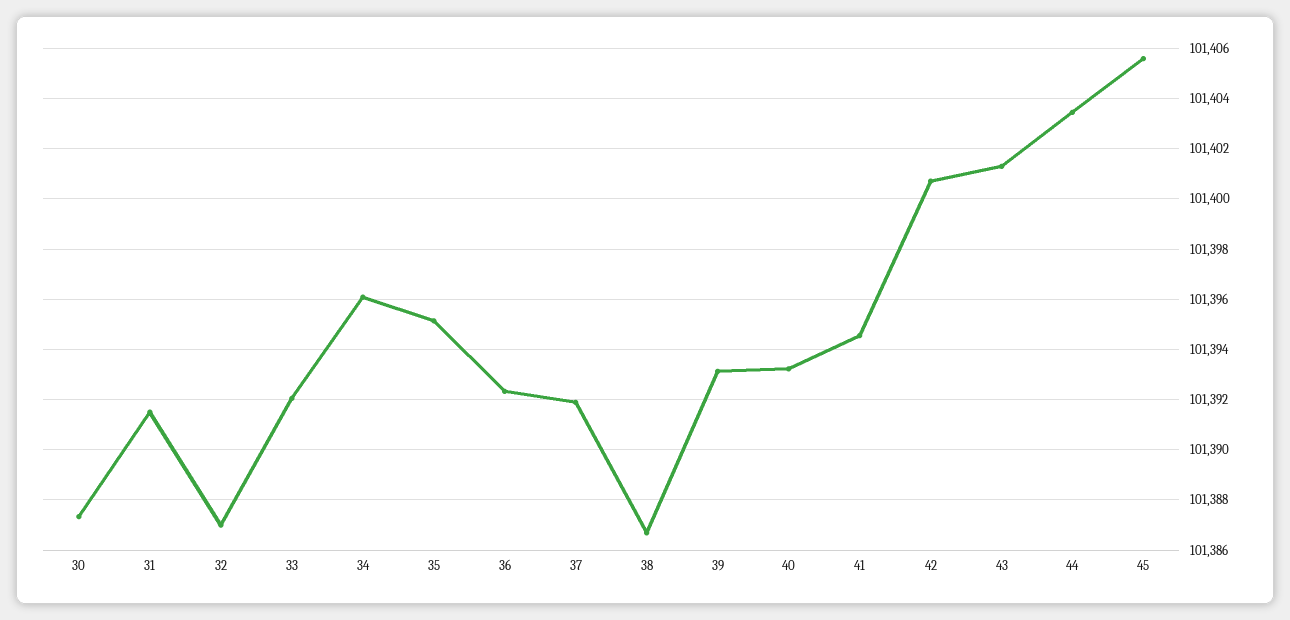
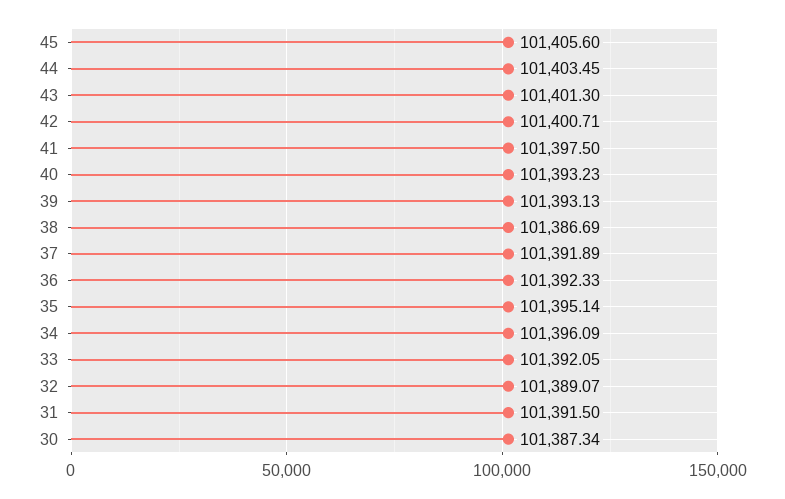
  {
    "30": 101387.34,
    "31": 101391.5,
-   "32": 101387,
+   "32": 101389.07,
    "33": 101392.05,
    "34": 101396.09,
    "35": 101395.14,
    "36": 101392.33,
    "37": 101391.89,
    "38": 101386.69,
    "39": 101393.13,
    "40": 101393.23,
-   "41": 101394.5,
+   "41": 101397.5,
    "42": 101400.71,
    "43": 101401.3,
    "44": 101403.45,
    "45": 101405.6
  }

